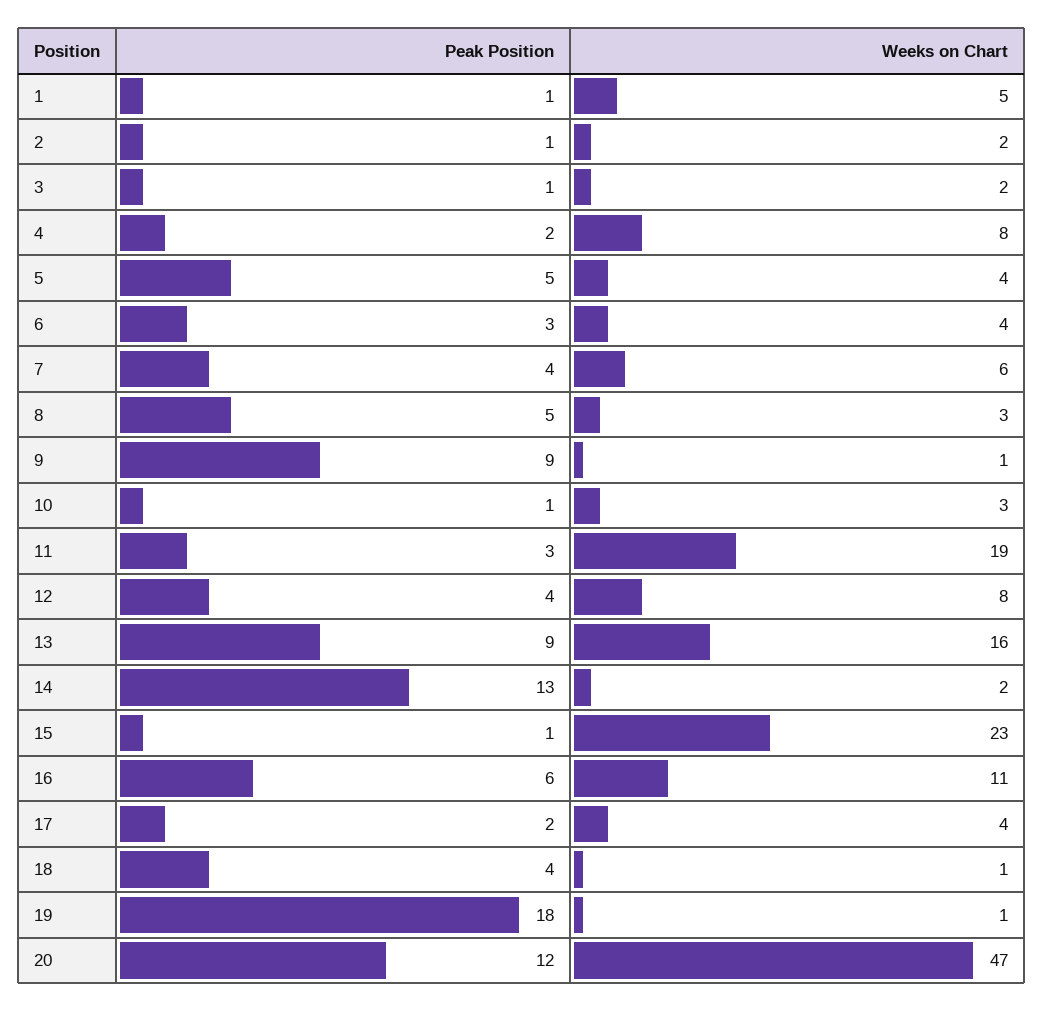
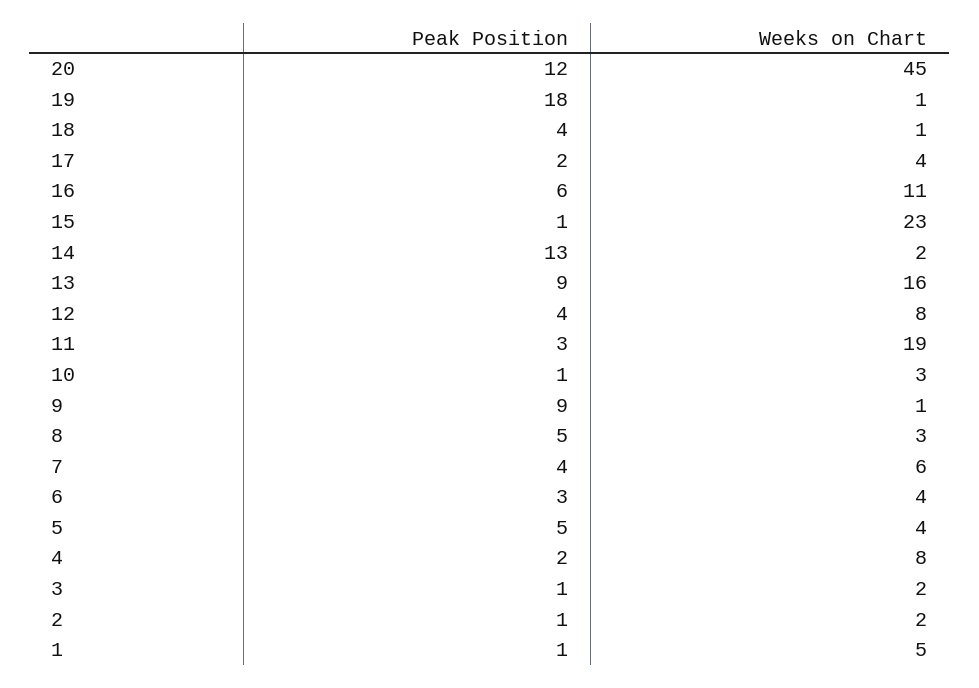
  {
    "Peak Position": {
      "1": 1,
      "2": 1,
      "3": 1,
      "4": 2,
      "5": 5,
      "6": 3,
      "7": 4,
      "8": 5,
      "9": 9,
      "10": 1,
      "11": 3,
      "12": 4,
      "13": 9,
      "14": 13,
      "15": 1,
      "16": 6,
      "17": 2,
      "18": 4,
      "19": 18,
      "20": 12
    },
    "Weeks on Chart": {
      "1": 5,
      "2": 2,
      "3": 2,
      "4": 8,
      "5": 4,
      "6": 4,
      "7": 6,
      "8": 3,
      "9": 1,
      "10": 3,
      "11": 19,
      "12": 8,
      "13": 16,
      "14": 2,
      "15": 23,
      "16": 11,
      "17": 4,
      "18": 1,
      "19": 1,
-     "20": 47
+     "20": 45
    }
  }

